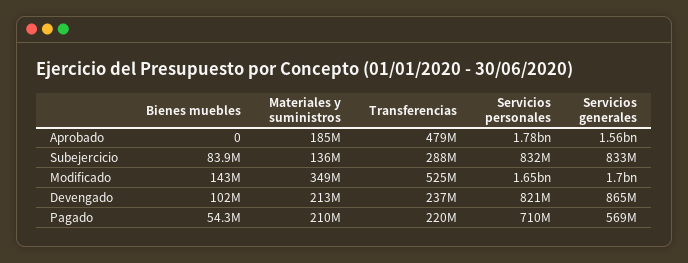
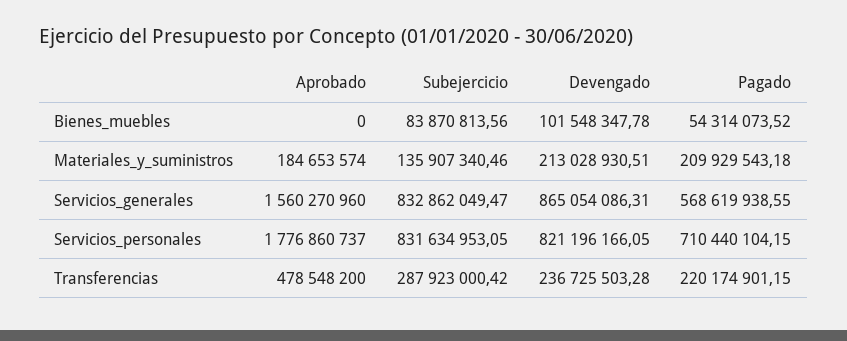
  {
    "Bienes muebles": {
      "Aprobado": 0,
      "Subejercicio": 83870813.56,
-     "Modificado": 143000000,
      "Devengado": 101548347.78,
      "Pagado": 54314073.52
    },
    "Materiales y suministros": {
      "Aprobado": 184653574,
      "Subejercicio": 135907340.46,
-     "Modificado": 349000000,
      "Devengado": 213028930.51,
      "Pagado": 209929543.18
    },
    "Transferencias": {
      "Aprobado": 478548200,
      "Subejercicio": 287923000.42,
-     "Modificado": 525000000,
      "Devengado": 236725503.28,
      "Pagado": 220174901.15
    },
    "Servicios personales": {
      "Aprobado": 1776860737,
      "Subejercicio": 831634953.05,
-     "Modificado": 1650000000,
      "Devengado": 821196166.05,
      "Pagado": 710440104.15
    },
    "Servicios generales": {
      "Aprobado": 1560270960,
      "Subejercicio": 832862049.47,
-     "Modificado": 1700000000,
      "Devengado": 865054086.31,
      "Pagado": 568619938.55
    }
  }

